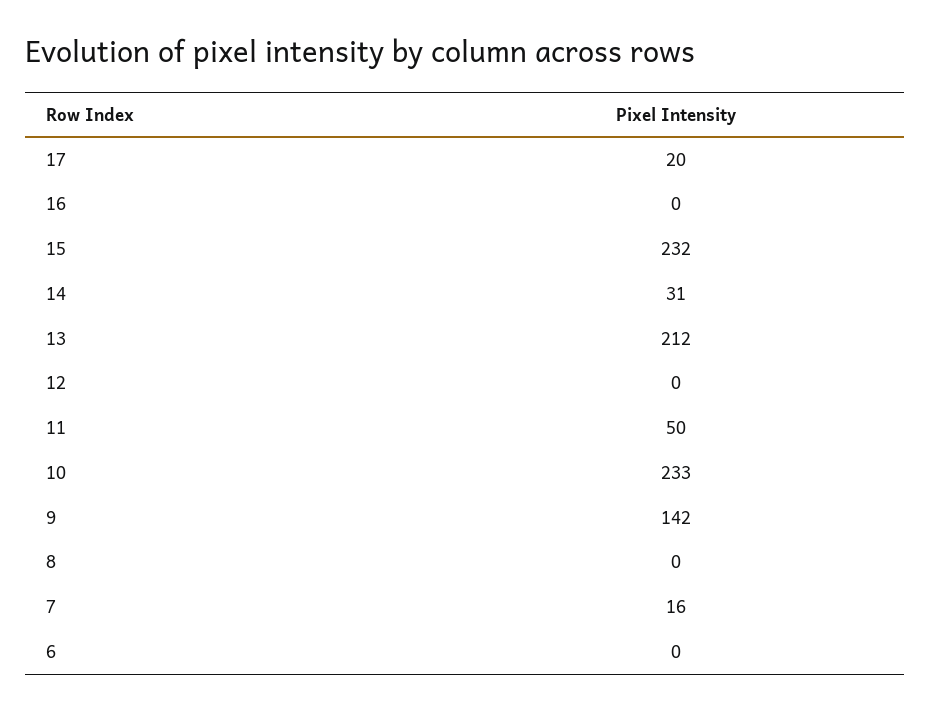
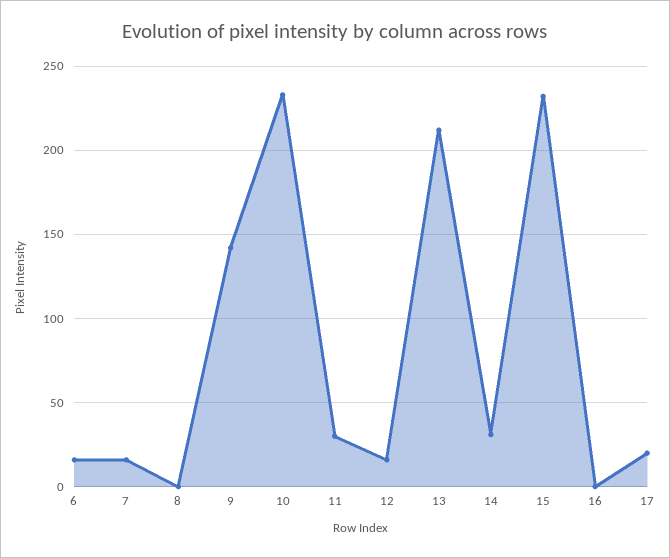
  {
    "17": 20,
    "16": 0,
    "15": 232,
    "14": 31,
    "13": 212,
-   "12": 0,
+   "12": 15,
-   "11": 50,
+   "11": 30,
    "10": 233,
    "9": 142,
    "8": 0,
    "7": 16,
-   "6": 0
+   "6": 15
  }

